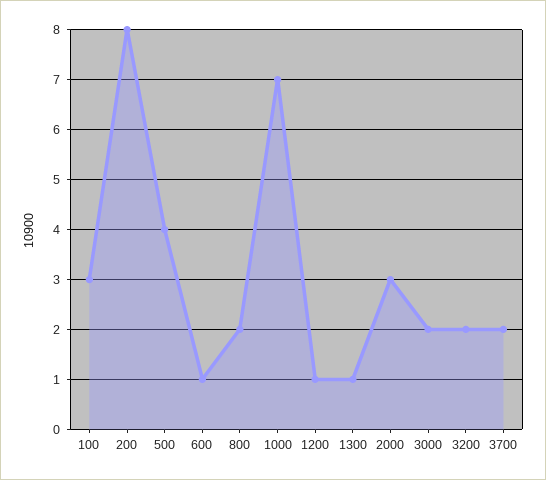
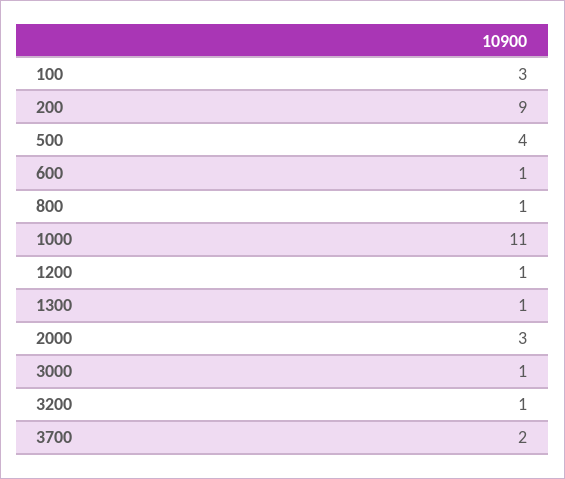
  {
    "100": 3,
-   "200": 8,
+   "200": 9,
    "500": 4,
    "600": 1,
-   "800": 2,
+   "800": 1,
-   "1000": 7,
+   "1000": 11,
    "1200": 1,
    "1300": 1,
    "2000": 3,
-   "3000": 2,
+   "3000": 1,
-   "3200": 2,
+   "3200": 1,
    "3700": 2
  }

